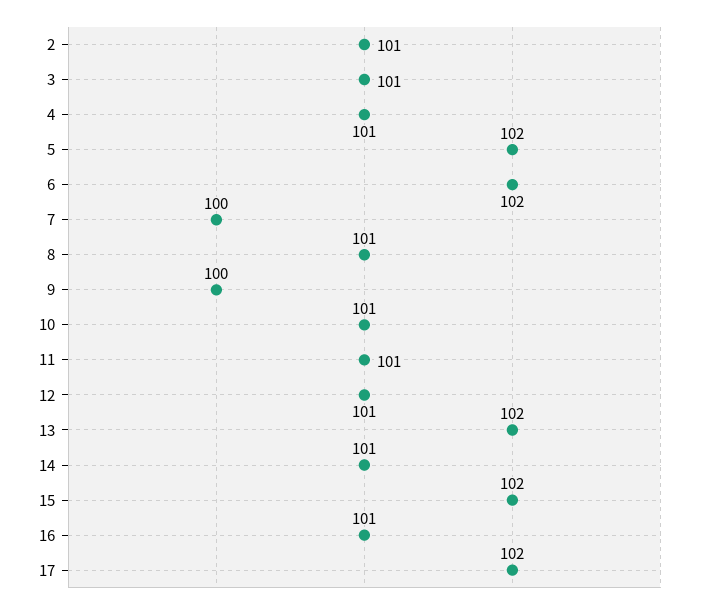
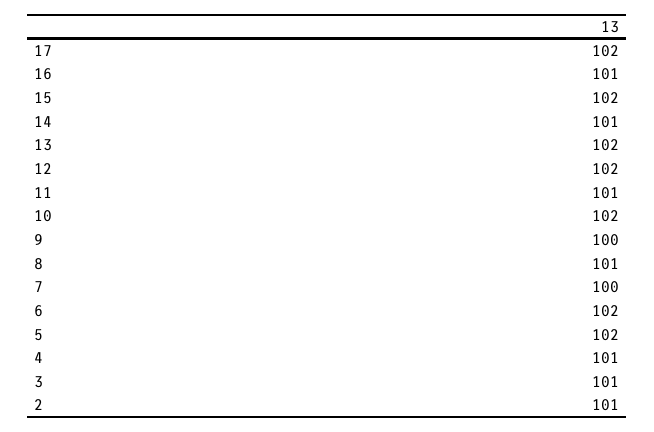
  {
    "2": 101,
    "3": 101,
    "4": 101,
    "5": 102,
    "6": 102,
    "7": 100,
    "8": 101,
    "9": 100,
-   "10": 101,
+   "10": 102,
    "11": 101,
-   "12": 101,
+   "12": 102,
    "13": 102,
    "14": 101,
    "15": 102,
    "16": 101,
    "17": 102
  }

